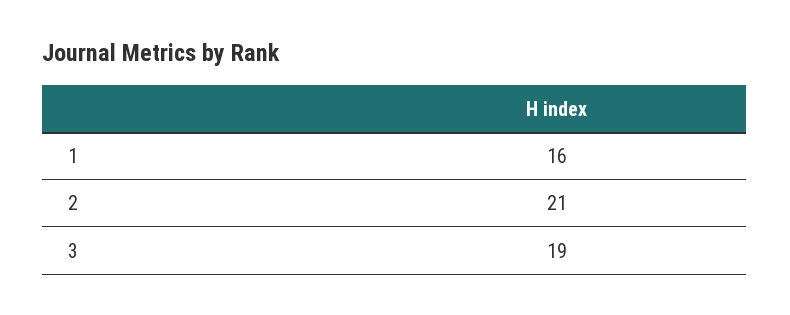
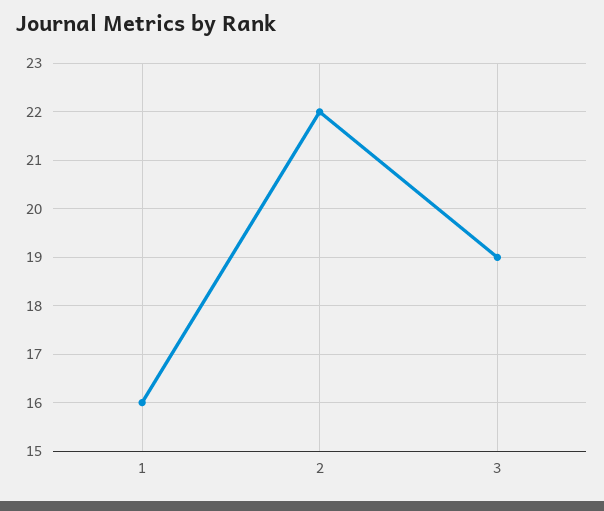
  {
    "1": 16,
-   "2": 21,
+   "2": 22,
    "3": 19
  }

